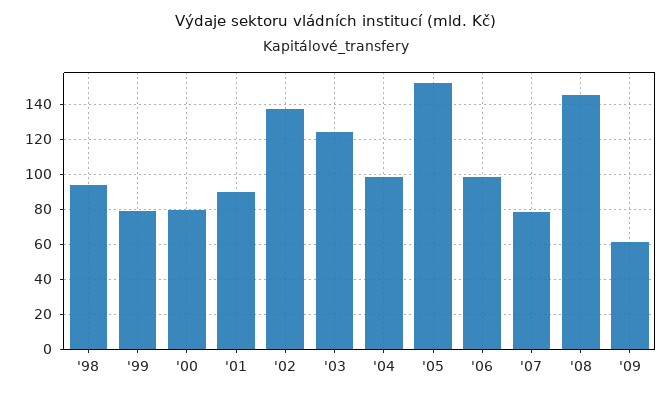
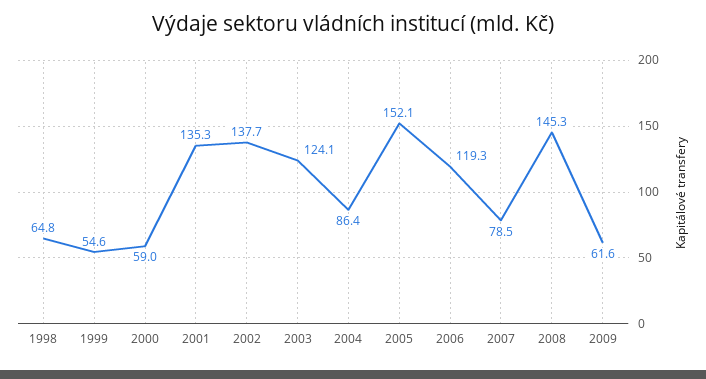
  {
-   "'98": 95,
+   "'98": 64.8,
-   "'99": 80,
+   "'99": 54.6,
-   "'00": 80,
+   "'00": 59,
-   "'01": 90,
+   "'01": 135.3,
    "'02": 137.7,
    "'03": 124.1,
-   "'04": 100,
+   "'04": 86.4,
    "'05": 152.1,
-   "'06": 100,
+   "'06": 119.3,
    "'07": 78.5,
    "'08": 145.3,
    "'09": 61.6
  }

